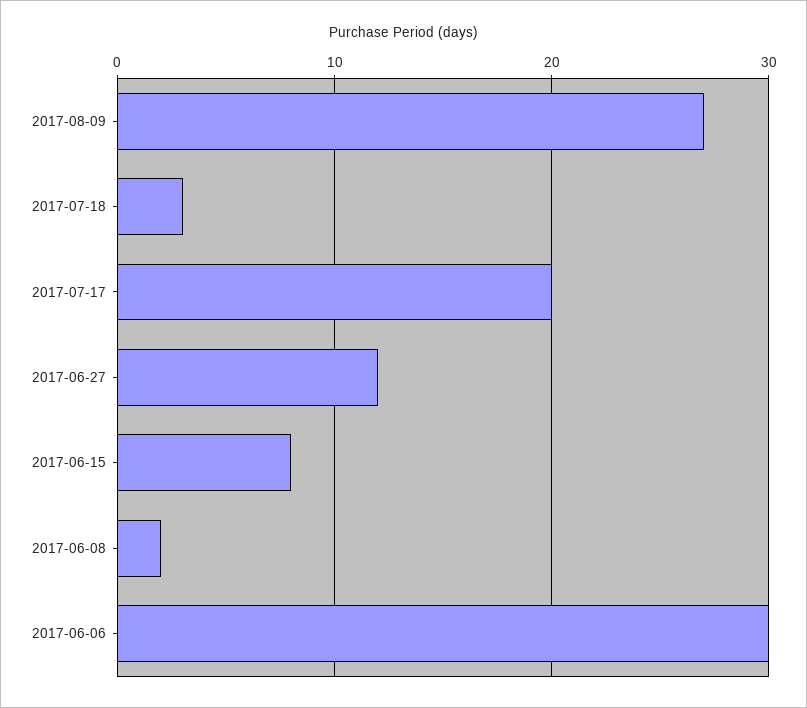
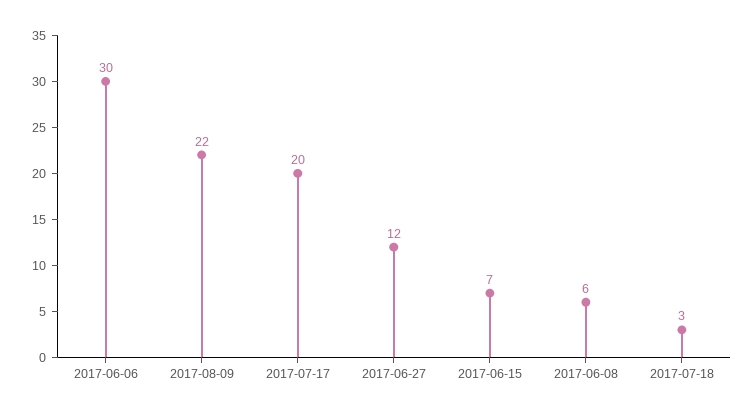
  {
-   "2017-08-09": 27,
+   "2017-08-09": 22,
    "2017-07-18": 3,
    "2017-07-17": 20,
    "2017-06-27": 12,
-   "2017-06-15": 8,
+   "2017-06-15": 7,
-   "2017-06-08": 2,
+   "2017-06-08": 6,
    "2017-06-06": 30
  }

